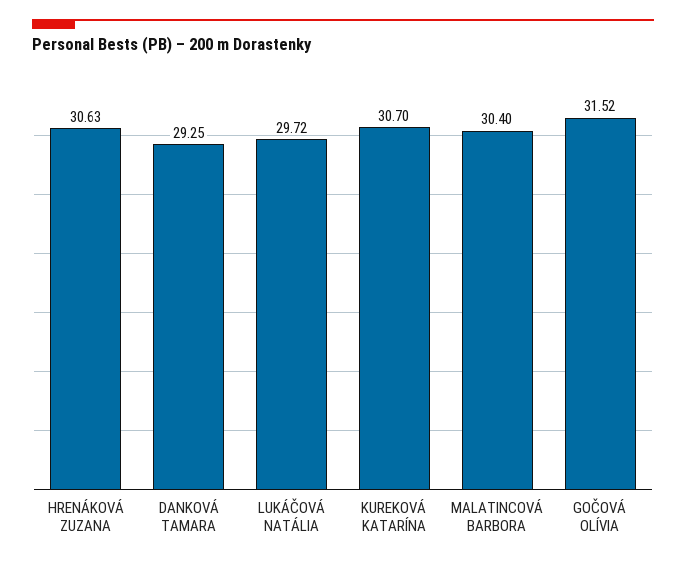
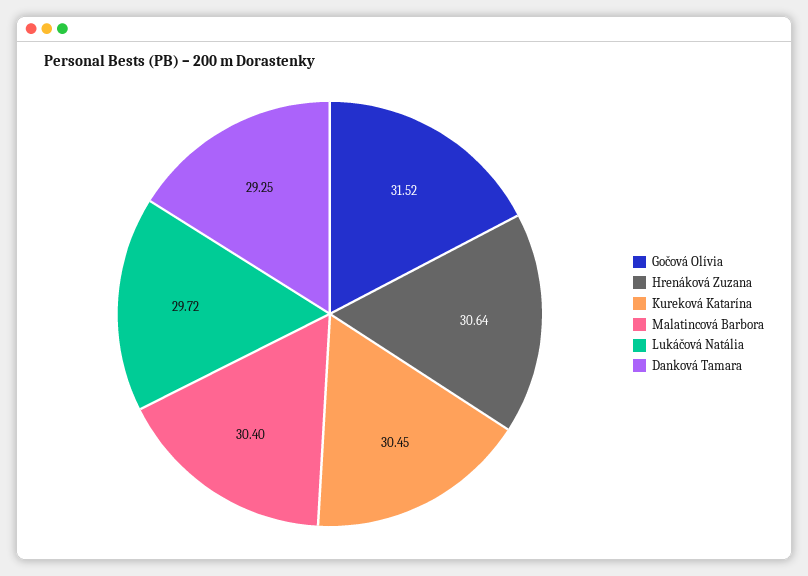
  {
-   "HRENÁKOVÁ ZUZANA": 30.63,
+   "HRENÁKOVÁ ZUZANA": 30.64,
    "DANKOVÁ TAMARA": 29.25,
    "LUKÁČOVÁ NATÁLIA": 29.72,
-   "KUREKOVÁ KATARÍNA": 30.7,
+   "KUREKOVÁ KATARÍNA": 30.45,
    "MALATINCOVÁ BARBORA": 30.4,
    "GOČOVÁ OLÍVIA": 31.52
  }

